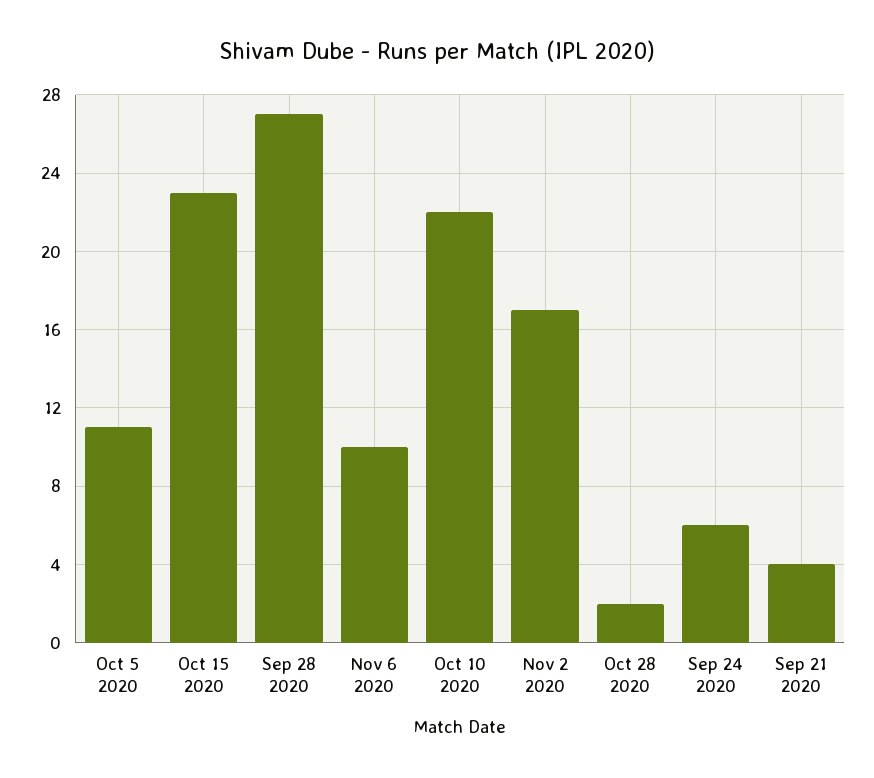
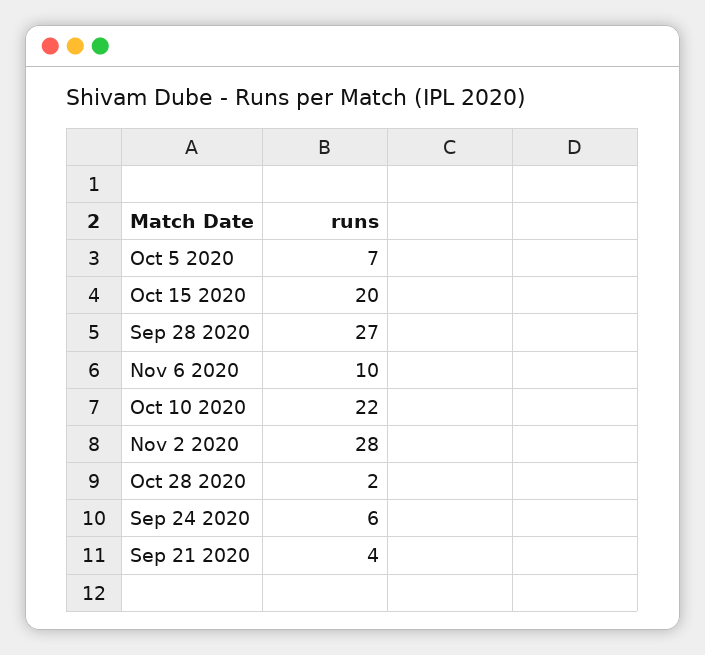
  {
-   "Oct 5 2020": 11,
+   "Oct 5 2020": 7,
-   "Oct 15 2020": 23,
+   "Oct 15 2020": 20,
    "Sep 28 2020": 27,
    "Nov 6 2020": 10,
    "Oct 10 2020": 22,
-   "Nov 2 2020": 17,
+   "Nov 2 2020": 28,
    "Oct 28 2020": 2,
    "Sep 24 2020": 6,
    "Sep 21 2020": 4
  }

